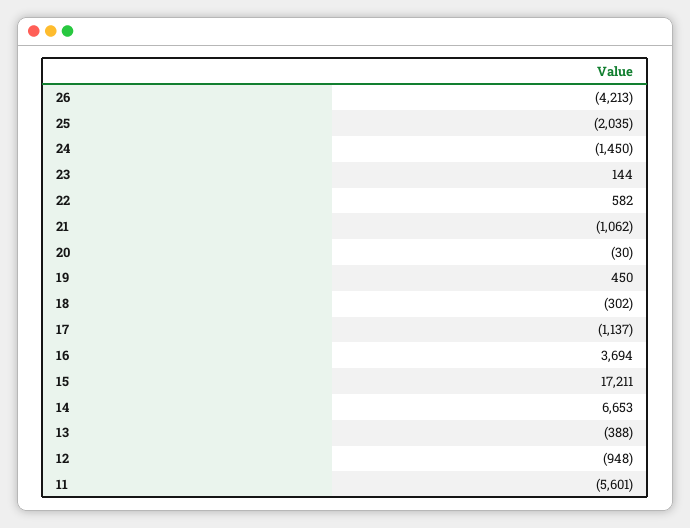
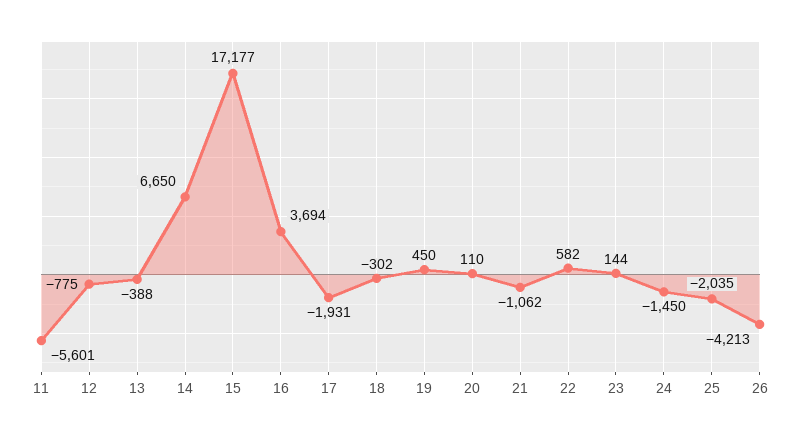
  {
    "26": -4213,
    "25": -2035,
    "24": -1450,
    "23": 144,
    "22": 582,
    "21": -1062,
-   "20": -30,
+   "20": 110,
    "19": 450,
    "18": -302,
-   "17": -1137,
+   "17": -1931,
    "16": 3694,
-   "15": 17211,
+   "15": 17177,
-   "14": 6653,
+   "14": 6650,
    "13": -388,
-   "12": -948,
+   "12": -775,
    "11": -5601
  }

